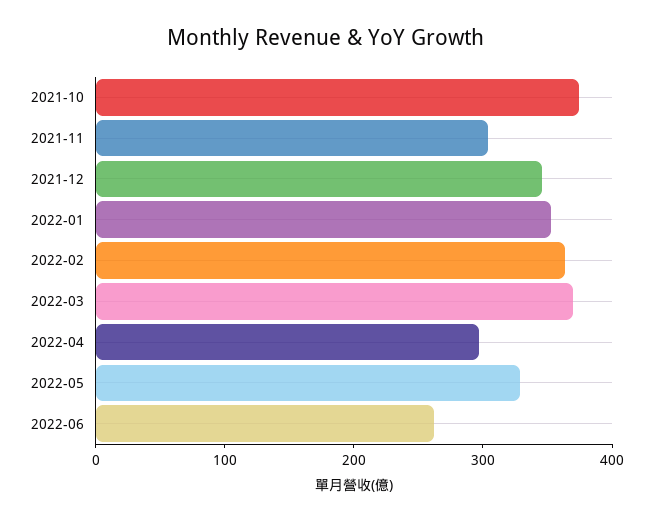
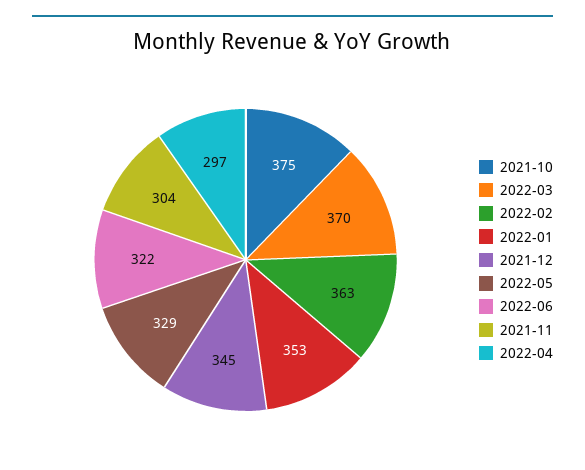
  {
    "2021-10": 375,
    "2021-11": 304,
    "2021-12": 345,
    "2022-01": 353,
    "2022-02": 363,
    "2022-03": 370,
    "2022-04": 297,
    "2022-05": 329,
-   "2022-06": 260
+   "2022-06": 322
  }

